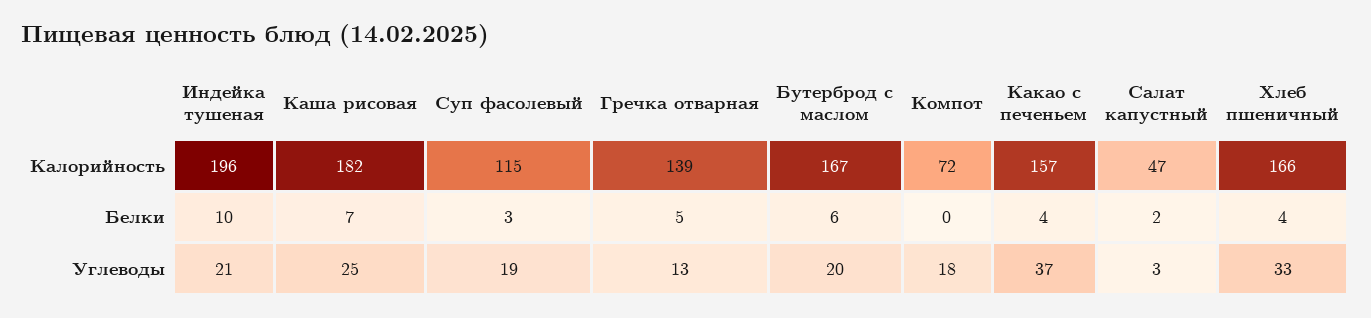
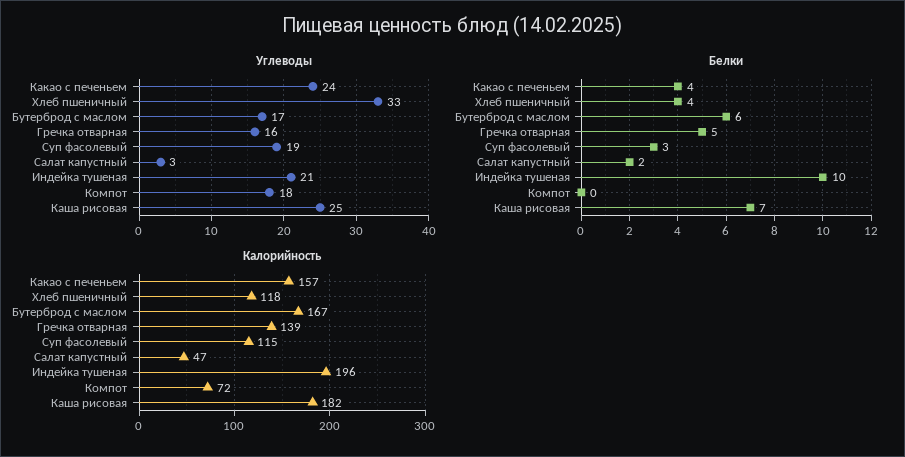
  {
    "Калорийность": {
      "Индейка тушеная": 196,
      "Каша рисовая": 182,
      "Суп фасолевый": 115,
      "Гречка отварная": 139,
      "Бутерброд с маслом": 167,
      "Компот": 72,
      "Какао с печеньем": 157,
      "Салат капустный": 47,
-     "Хлеб пшеничный": 166
+     "Хлеб пшеничный": 118
    },
    "Белки": {
      "Индейка тушеная": 10,
      "Каша рисовая": 7,
      "Суп фасолевый": 3,
      "Гречка отварная": 5,
      "Бутерброд с маслом": 6,
      "Компот": 0,
      "Какао с печеньем": 4,
      "Салат капустный": 2,
      "Хлеб пшеничный": 4
    },
    "Углеводы": {
      "Индейка тушеная": 21,
      "Каша рисовая": 25,
      "Суп фасолевый": 19,
-     "Гречка отварная": 13,
+     "Гречка отварная": 16,
-     "Бутерброд с маслом": 20,
+     "Бутерброд с маслом": 17,
      "Компот": 18,
-     "Какао с печеньем": 37,
+     "Какао с печеньем": 24,
      "Салат капустный": 3,
      "Хлеб пшеничный": 33
    }
  }

